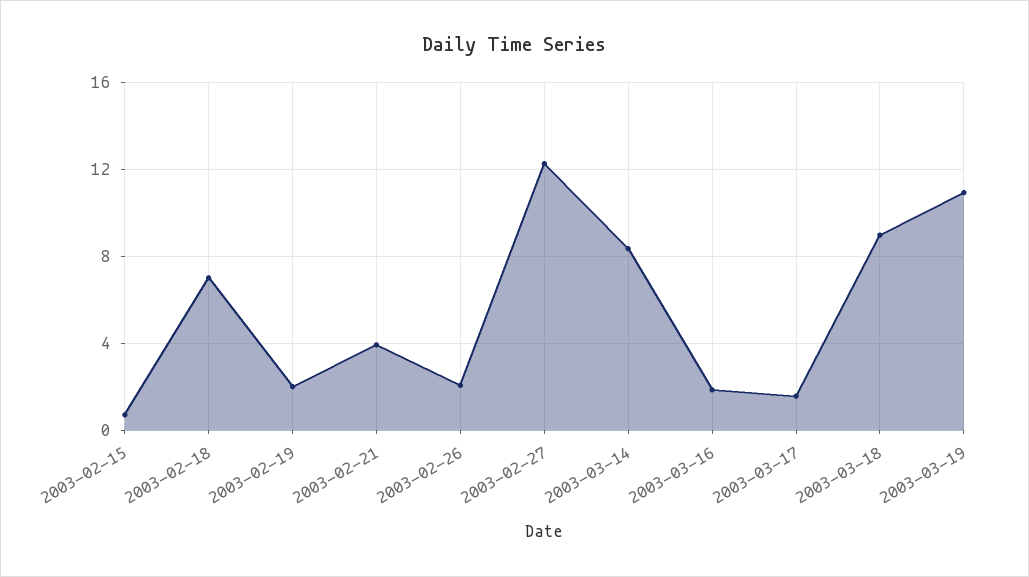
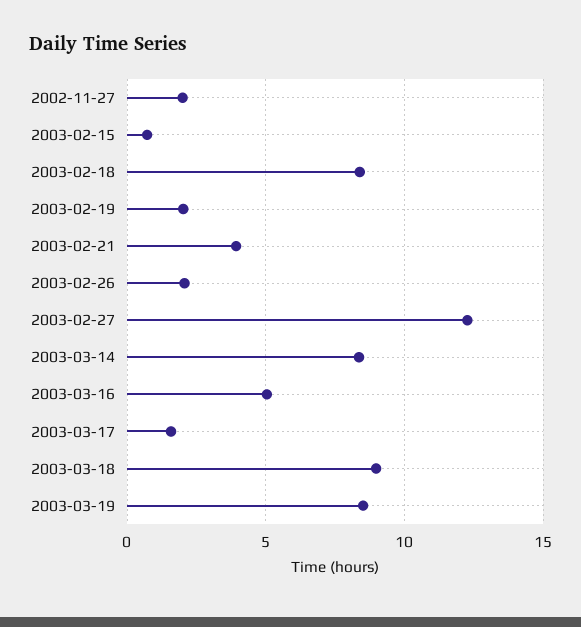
  {
    "2003-02-15": 0.5,
-   "2003-02-18": 7,
+   "2003-02-18": 8.5,
    "2003-02-19": 2,
    "2003-02-21": 4,
    "2003-02-26": 2,
    "2003-02-27": 12.5,
    "2003-03-14": 8.5,
-   "2003-03-16": 2,
+   "2003-03-16": 5,
    "2003-03-17": 1.5,
    "2003-03-18": 9,
-   "2003-03-19": 11
+   "2003-03-19": 8.5,
+   "2002-11-27": 2
  }

